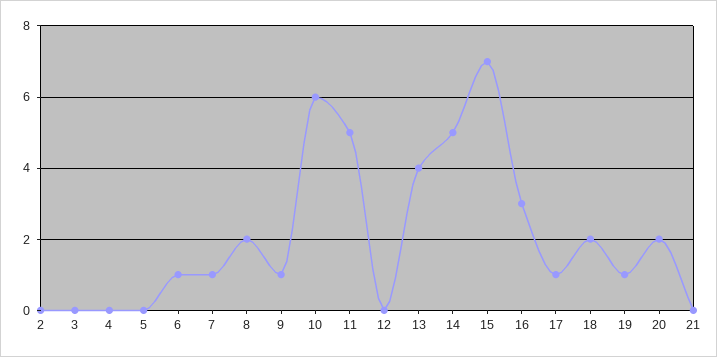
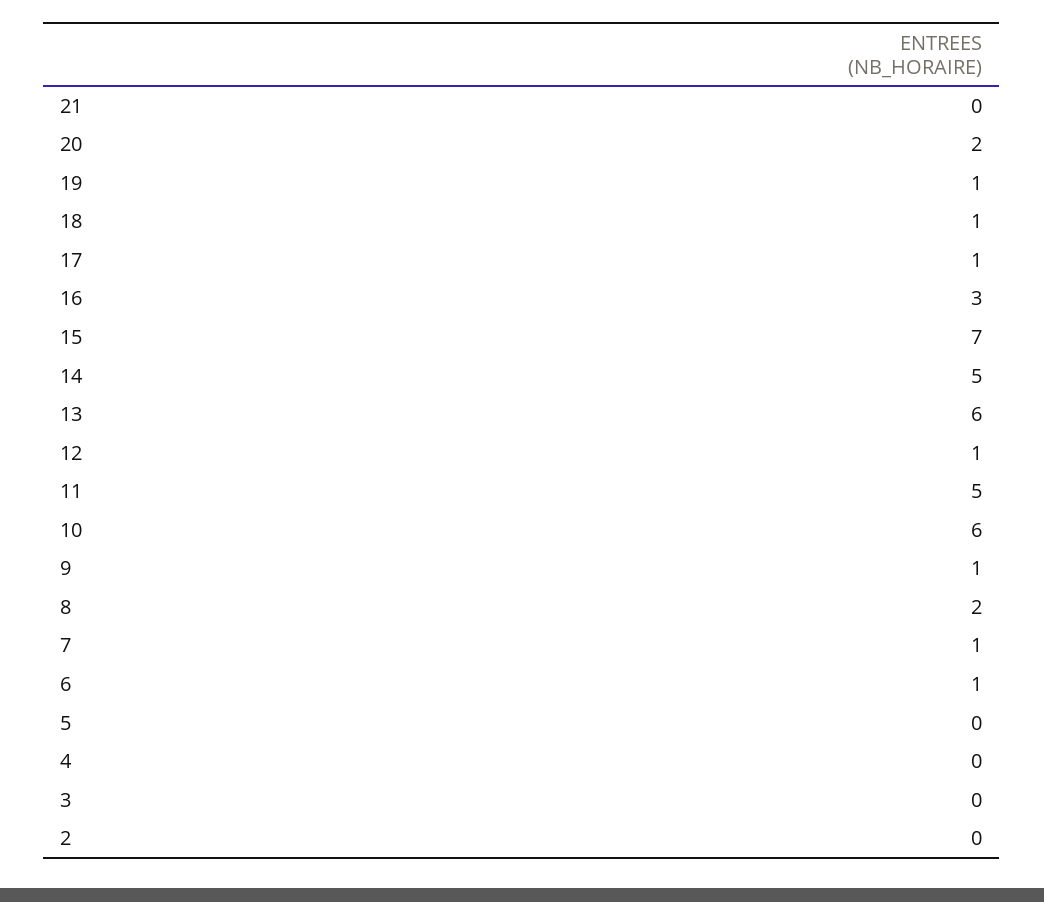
  {
    "2": 0,
    "3": 0,
    "4": 0,
    "5": 0,
    "6": 1,
    "7": 1,
    "8": 2,
    "9": 1,
    "10": 6,
    "11": 5,
-   "12": 0,
+   "12": 1,
-   "13": 4,
+   "13": 6,
    "14": 5,
    "15": 7,
    "16": 3,
    "17": 1,
-   "18": 2,
+   "18": 1,
    "19": 1,
    "20": 2,
    "21": 0
  }

